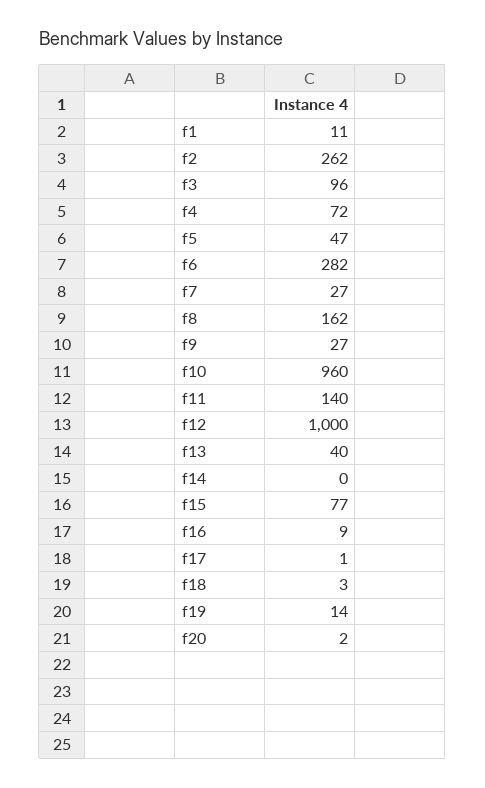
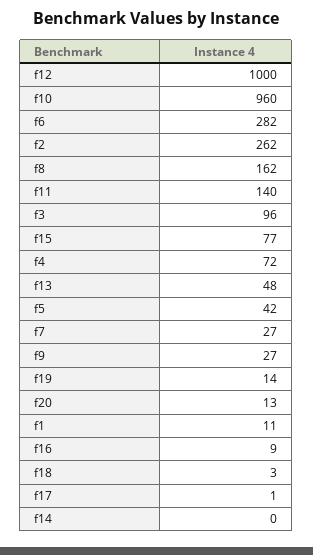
  {
    "f1": 11,
    "f2": 262,
    "f3": 96,
    "f4": 72,
-   "f5": 47,
+   "f5": 42,
    "f6": 282,
    "f7": 27,
    "f8": 162,
    "f9": 27,
    "f10": 960,
    "f11": 140,
    "f12": 1000,
-   "f13": 40,
+   "f13": 48,
    "f14": 0,
    "f15": 77,
    "f16": 9,
    "f17": 1,
    "f18": 3,
    "f19": 14,
-   "f20": 2
+   "f20": 13
  }

